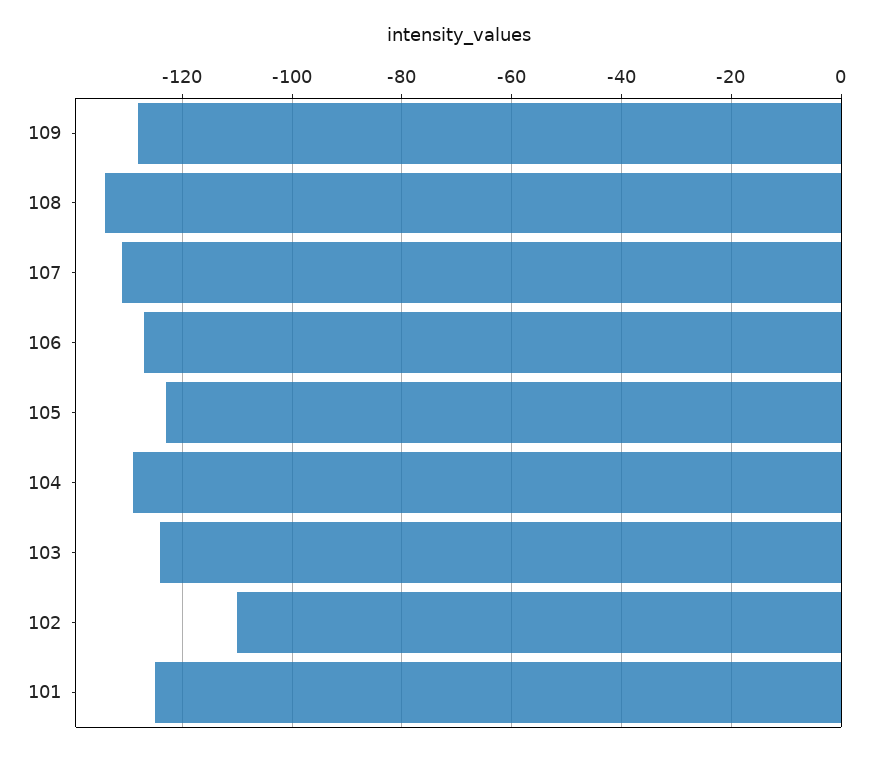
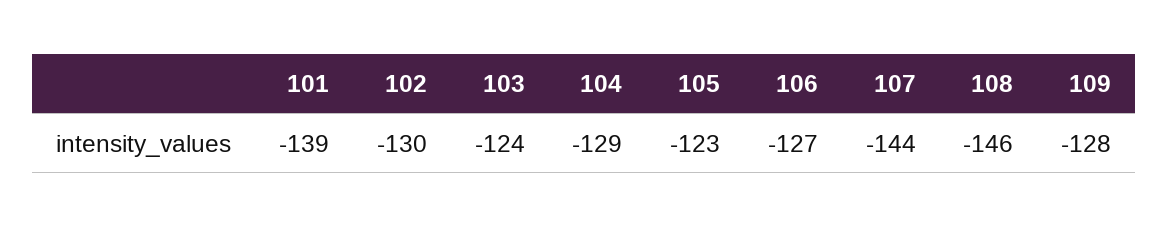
  {
    "109": -128,
-   "108": -135,
+   "108": -146,
-   "107": -130,
+   "107": -144,
    "106": -127,
    "105": -123,
    "104": -129,
    "103": -124,
-   "102": -110,
+   "102": -130,
-   "101": -125
+   "101": -139
  }

